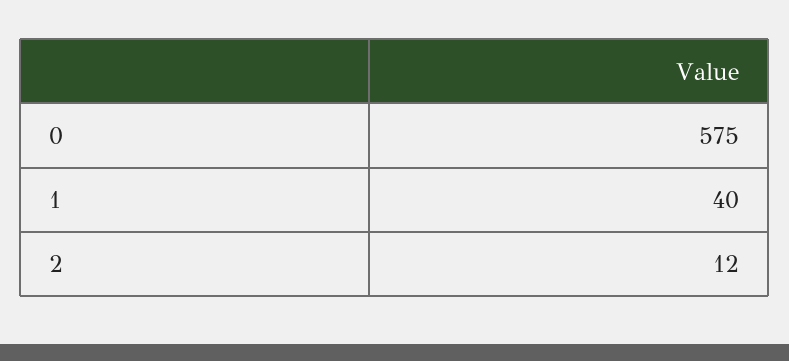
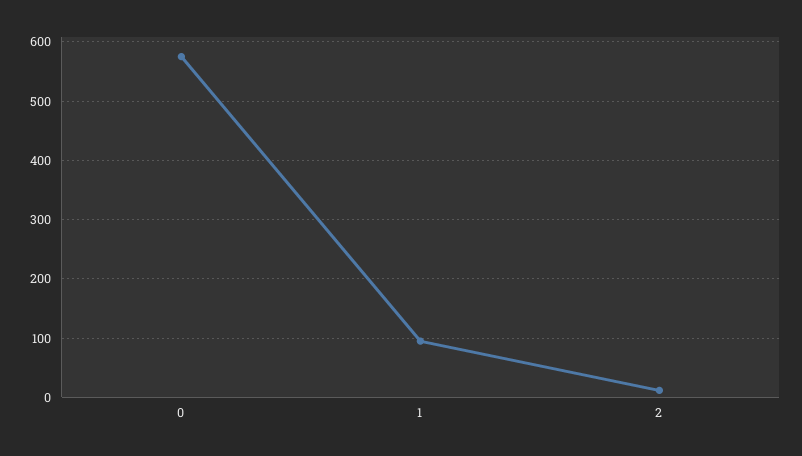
  {
    "0": 575,
-   "1": 40,
+   "1": 100,
    "2": 12
  }

